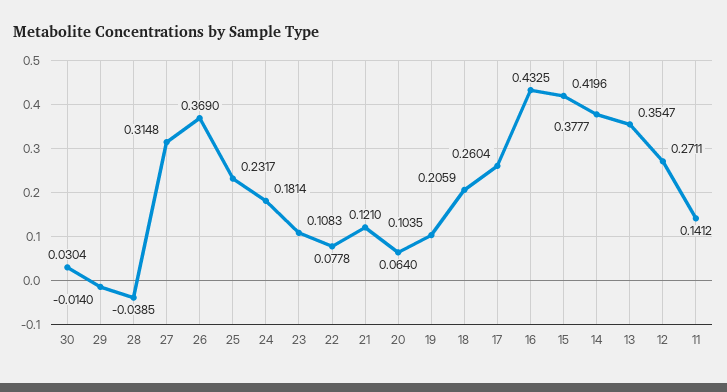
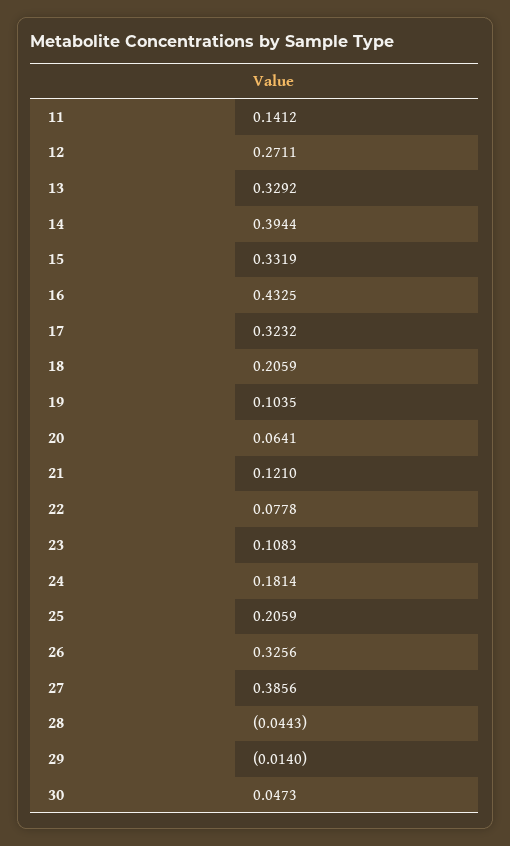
  {
-   "30": 0.0304,
+   "30": 0.0473,
    "29": -0.014,
-   "28": -0.0385,
+   "28": -0.0443,
-   "27": 0.3148,
+   "27": 0.3856,
-   "26": 0.369,
+   "26": 0.3256,
-   "25": 0.2317,
+   "25": 0.2059,
    "24": 0.1814,
    "23": 0.1083,
    "22": 0.0778,
    "21": 0.121,
-   "20": 0.064,
+   "20": 0.0641,
    "19": 0.1035,
    "18": 0.2059,
-   "17": 0.2604,
+   "17": 0.3232,
    "16": 0.4325,
-   "15": 0.4196,
+   "15": 0.3319,
-   "14": 0.3777,
+   "14": 0.3944,
-   "13": 0.3547,
+   "13": 0.3292,
    "12": 0.2711,
    "11": 0.1412
  }

